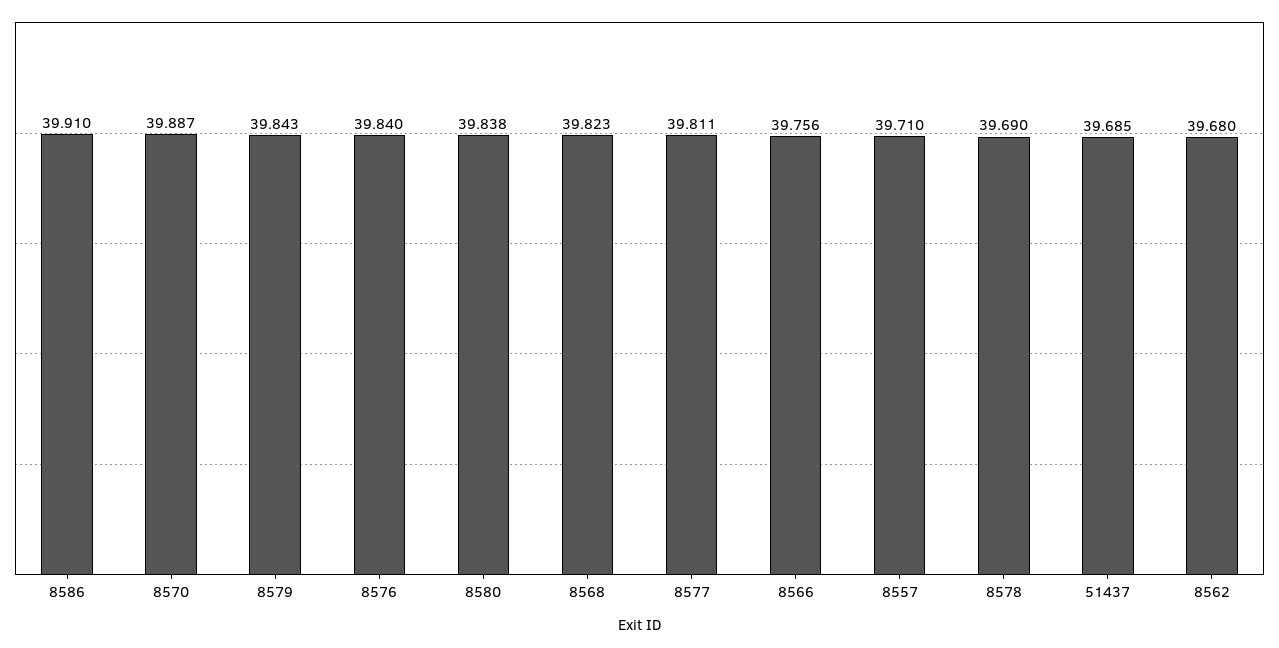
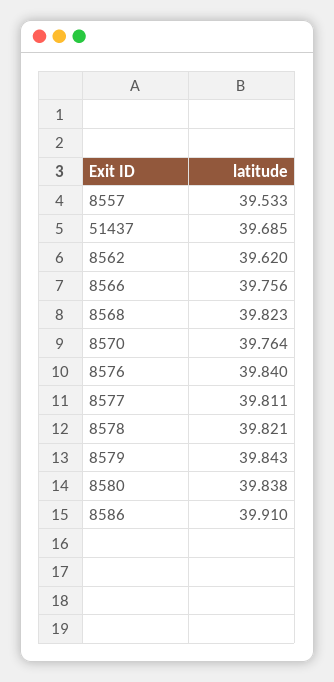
  {
    "8586": 39.91,
-   "8570": 39.887,
+   "8570": 39.764,
    "8579": 39.843,
    "8576": 39.84,
    "8580": 39.838,
    "8568": 39.823,
    "8577": 39.811,
    "8566": 39.756,
-   "8557": 39.71,
+   "8557": 39.533,
-   "8578": 39.69,
+   "8578": 39.821,
    "51437": 39.685,
-   "8562": 39.68
+   "8562": 39.62
  }

